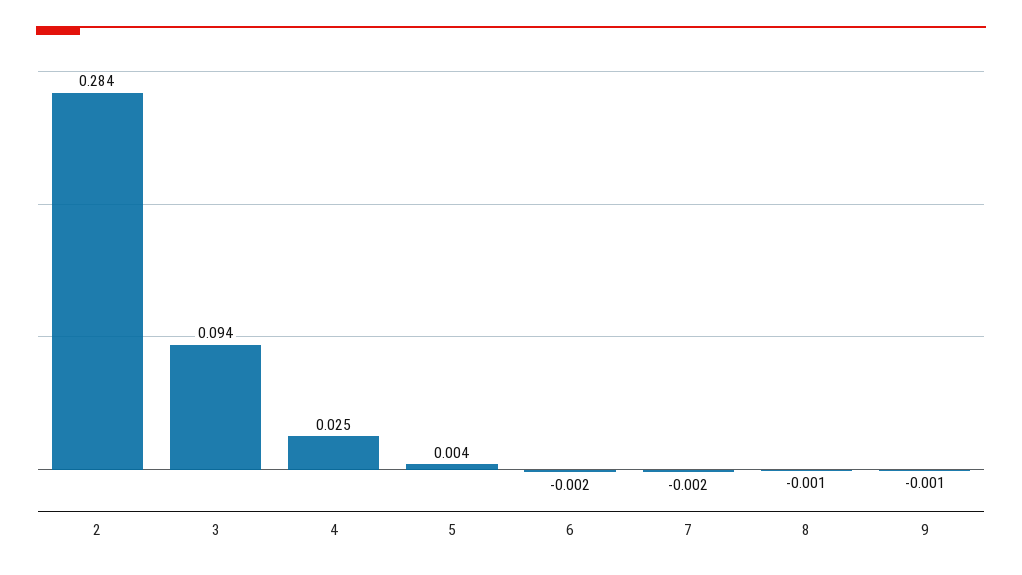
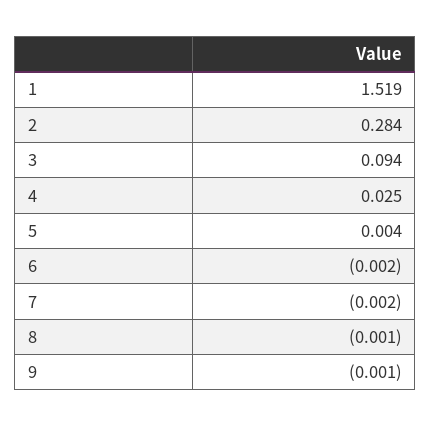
  {
    "2": 0.284,
    "3": 0.094,
    "4": 0.025,
    "5": 0.004,
    "6": -0.002,
    "7": -0.002,
    "8": -0.001,
-   "9": -0.001
+   "9": -0.001,
+   "1": 1.519
  }

